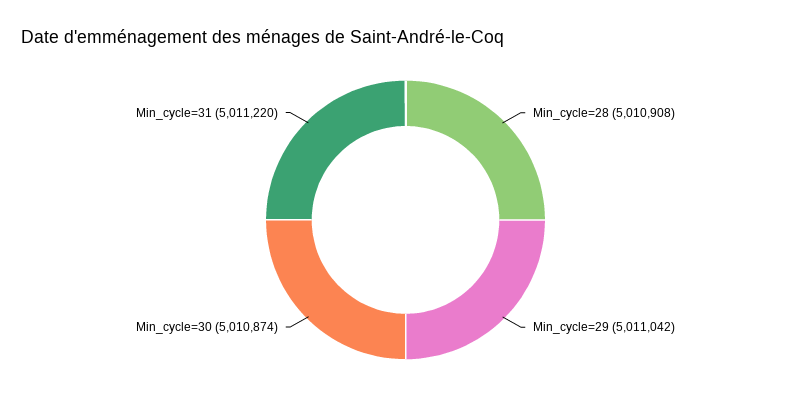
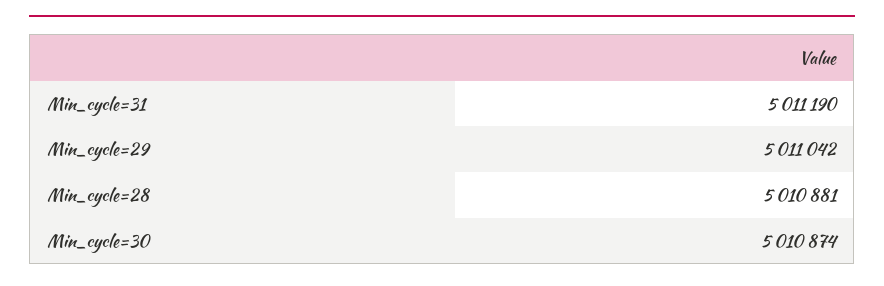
  {
-   "Min_cycle=28": 5010908,
+   "Min_cycle=28": 5010881,
    "Min_cycle=29": 5011042,
    "Min_cycle=30": 5010874,
-   "Min_cycle=31": 5011220
+   "Min_cycle=31": 5011190
  }

